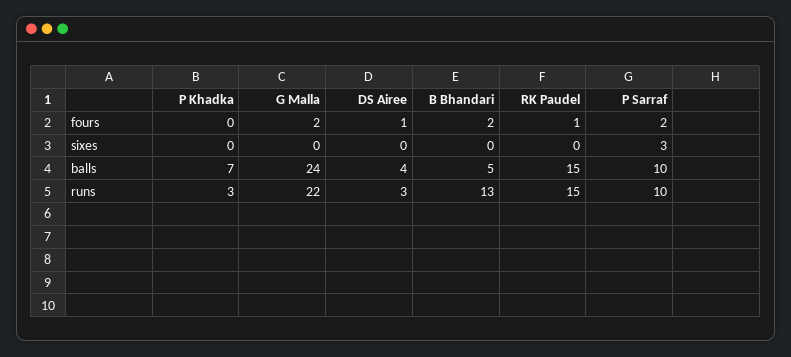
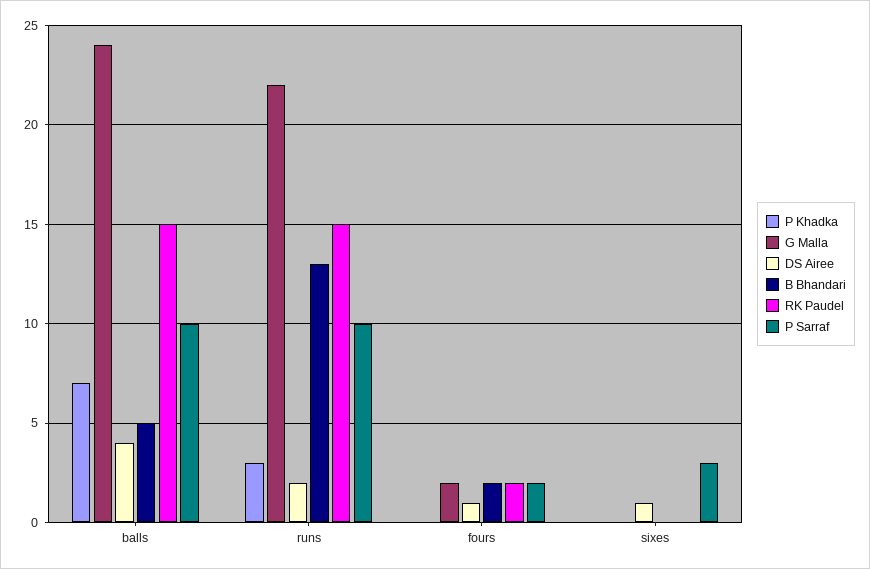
  {
    "P Khadka": {
      "fours": 0,
      "sixes": 0,
      "balls": 7,
      "runs": 3
    },
    "G Malla": {
      "fours": 2,
      "sixes": 0,
      "balls": 24,
      "runs": 22
    },
    "DS Airee": {
      "fours": 1,
-     "sixes": 0,
+     "sixes": 1,
      "balls": 4,
-     "runs": 3
+     "runs": 2
    },
    "B Bhandari": {
      "fours": 2,
      "sixes": 0,
      "balls": 5,
      "runs": 13
    },
    "RK Paudel": {
-     "fours": 1,
+     "fours": 2,
      "sixes": 0,
      "balls": 15,
      "runs": 15
    },
    "P Sarraf": {
      "fours": 2,
      "sixes": 3,
      "balls": 10,
      "runs": 10
    }
  }

